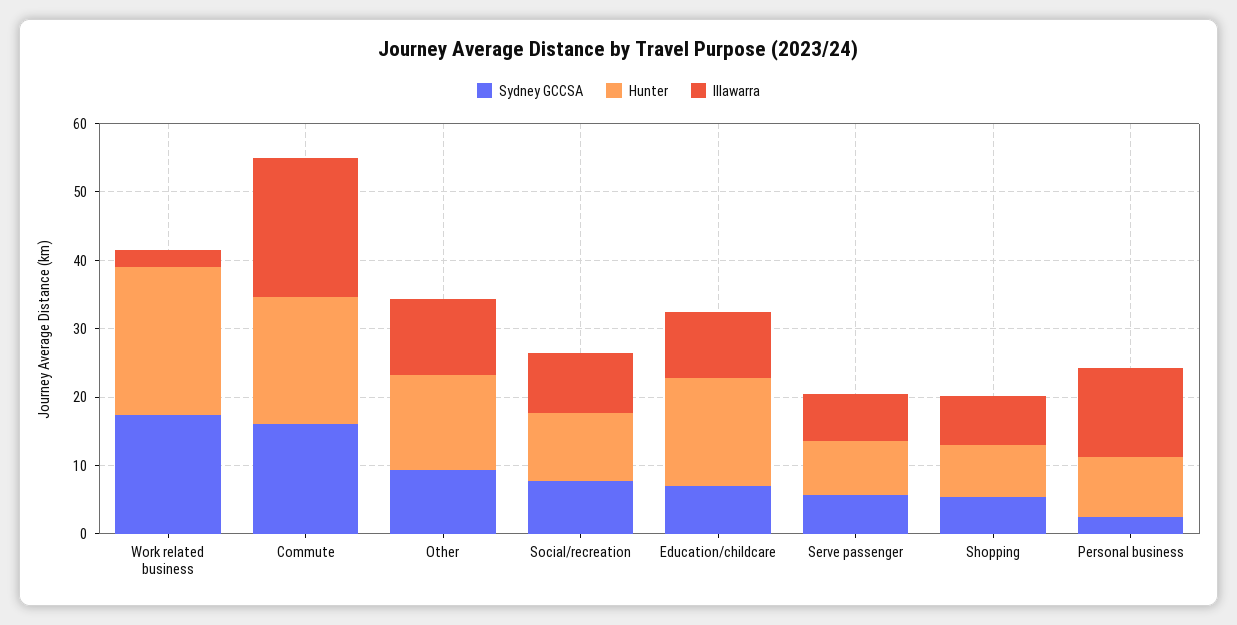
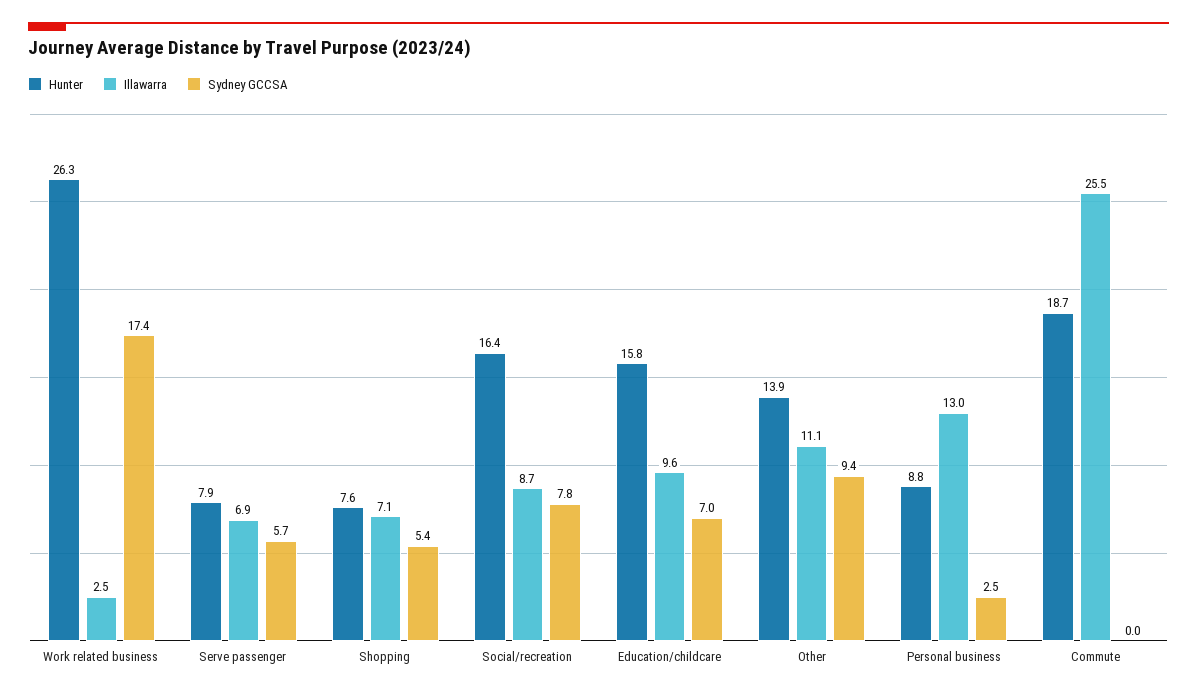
  {
    "Sydney GCCSA": {
      "Work related business": 17.4,
-     "Commute": 16,
+     "Commute": 0,
      "Other": 9.4,
      "Social/recreation": 7.8,
      "Education/childcare": 7,
      "Serve passenger": 5.7,
      "Shopping": 5.4,
      "Personal business": 2.5
    },
    "Hunter": {
-     "Work related business": 22,
+     "Work related business": 26.3,
      "Commute": 18.7,
      "Other": 13.9,
-     "Social/recreation": 10,
+     "Social/recreation": 16.4,
      "Education/childcare": 15.8,
      "Serve passenger": 7.9,
      "Shopping": 7.6,
      "Personal business": 8.8
    },
    "Illawarra": {
      "Work related business": 2.5,
-     "Commute": 20,
+     "Commute": 25.5,
      "Other": 11.1,
      "Social/recreation": 8.7,
      "Education/childcare": 9.6,
      "Serve passenger": 6.9,
      "Shopping": 7.1,
      "Personal business": 13
    }
  }

